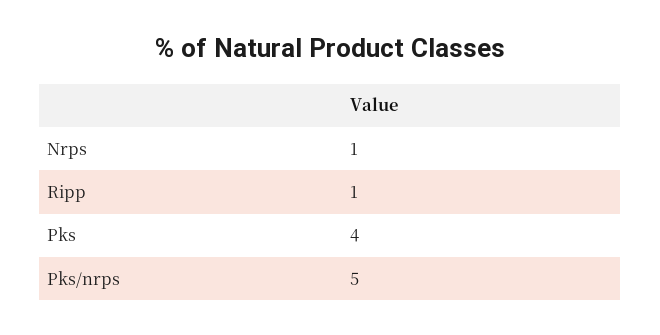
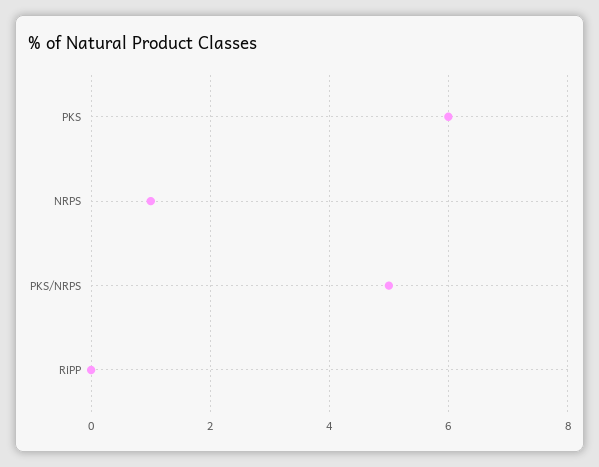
  {
    "Nrps": 1,
-   "Ripp": 1,
+   "Ripp": 0,
-   "Pks": 4,
+   "Pks": 6,
    "Pks/nrps": 5
  }

